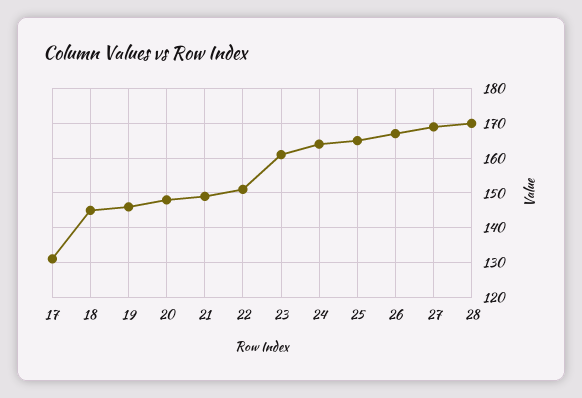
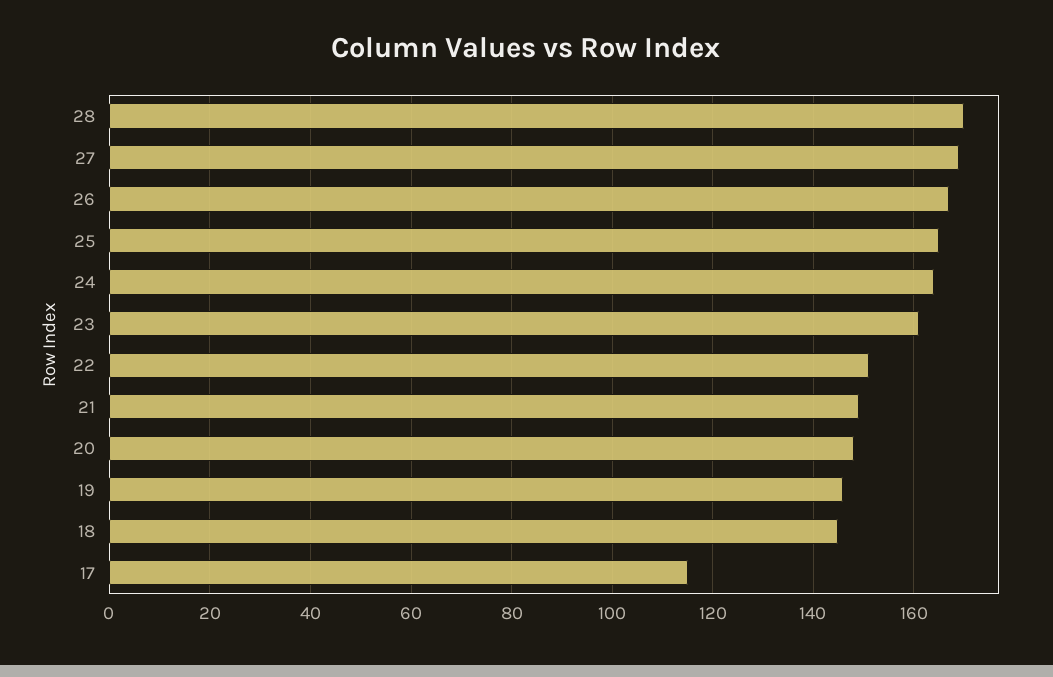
  {
-   "17": 130,
+   "17": 115,
    "18": 145,
    "19": 145,
    "20": 150,
    "21": 150,
    "22": 150,
    "23": 160,
    "24": 165,
    "25": 165,
    "26": 165,
    "27": 170,
    "28": 170
  }

